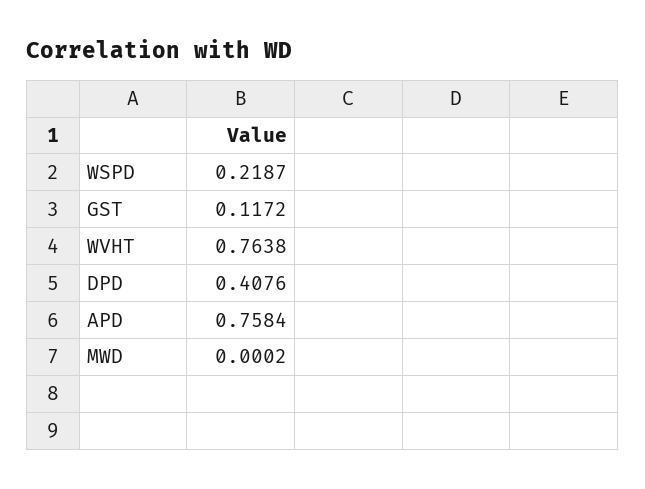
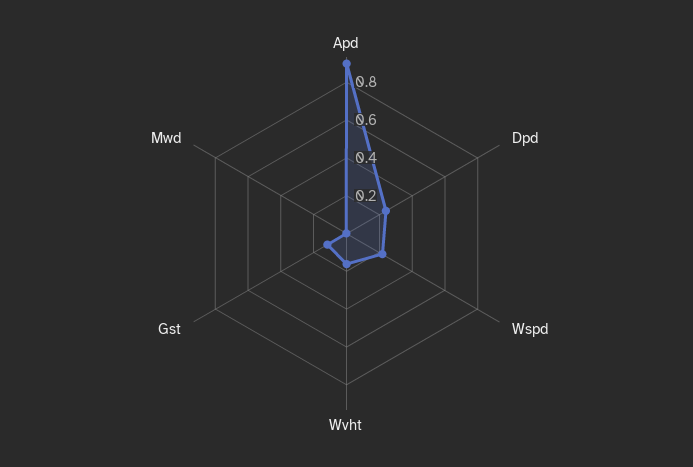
  {
    "WSPD": 0.2187,
    "GST": 0.1172,
-   "WVHT": 0.7638,
+   "WVHT": 0.15,
-   "DPD": 0.4076,
+   "DPD": 0.25,
-   "APD": 0.7584,
+   "APD": 0.9,
    "MWD": 0.0002
  }

